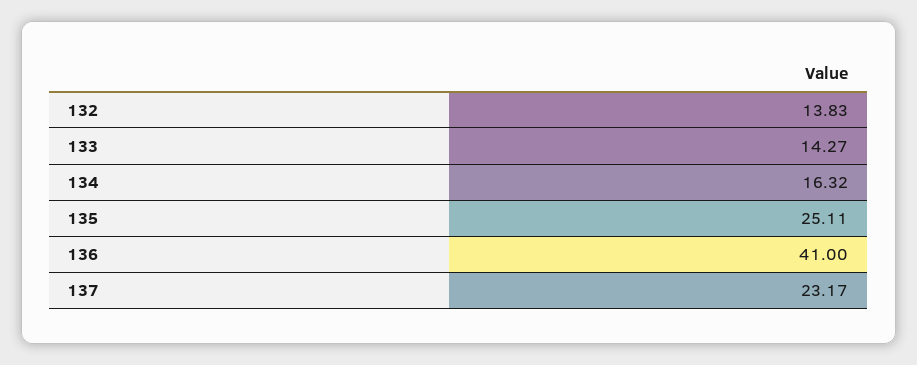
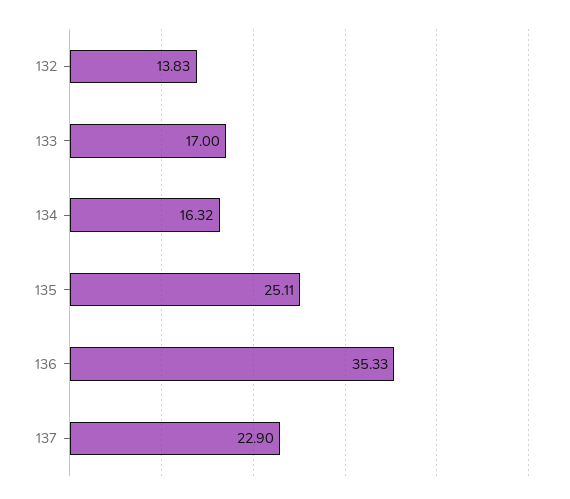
  {
    "132": 13.83,
-   "133": 14.27,
+   "133": 17,
    "134": 16.32,
    "135": 25.11,
-   "136": 41,
+   "136": 35.33,
-   "137": 23.17
+   "137": 22.9
  }

